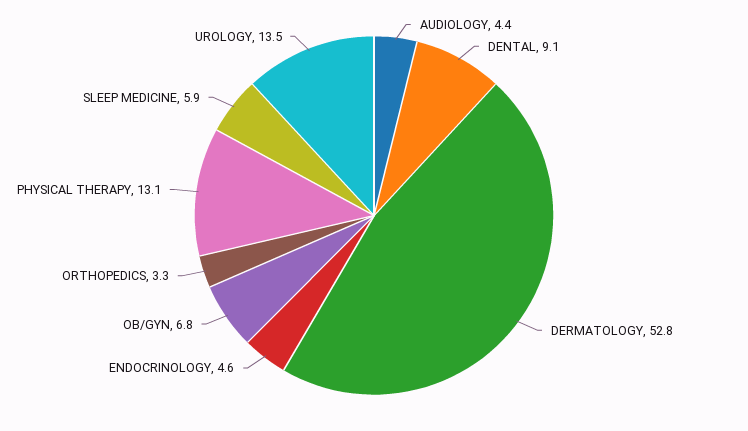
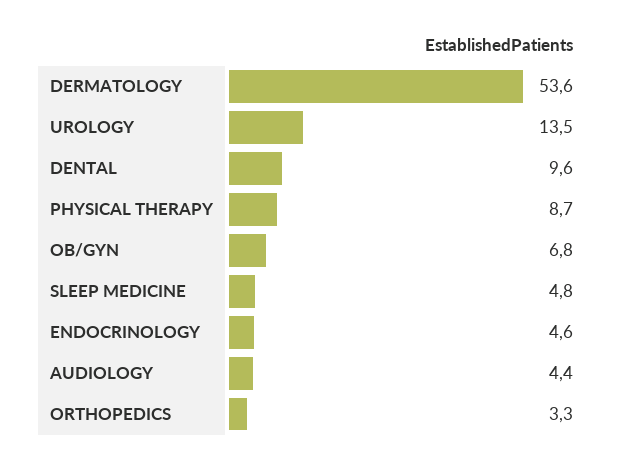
  {
    "AUDIOLOGY": 4.4,
-   "DENTAL": 9.1,
+   "DENTAL": 9.6,
-   "DERMATOLOGY": 52.8,
+   "DERMATOLOGY": 53.6,
    "ENDOCRINOLOGY": 4.6,
    "OB/GYN": 6.8,
    "ORTHOPEDICS": 3.3,
-   "PHYSICAL THERAPY": 13.1,
+   "PHYSICAL THERAPY": 8.7,
-   "SLEEP MEDICINE": 5.9,
+   "SLEEP MEDICINE": 4.8,
    "UROLOGY": 13.5
  }

